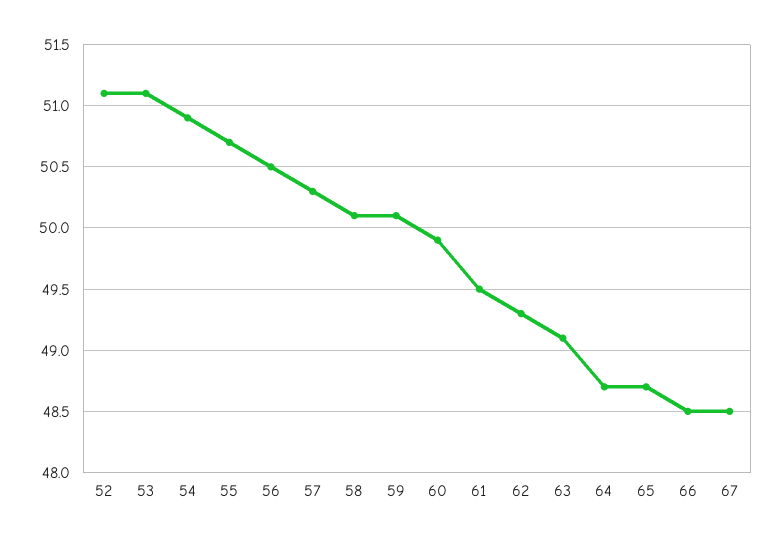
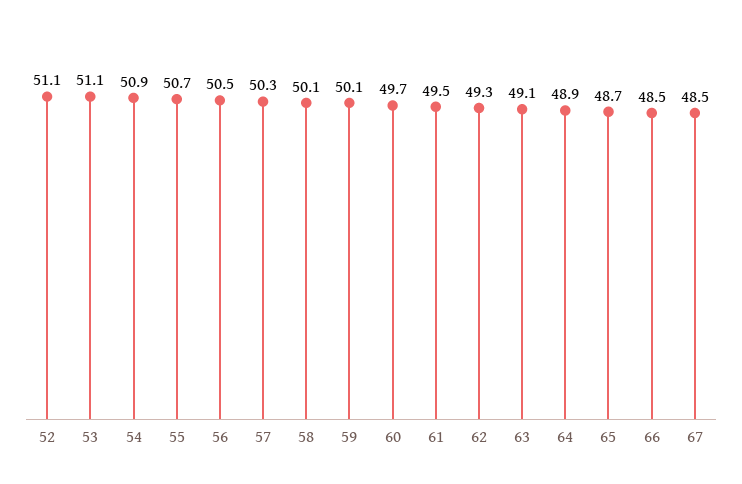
  {
    "52": 51.1,
    "53": 51.1,
    "54": 50.9,
    "55": 50.7,
    "56": 50.5,
    "57": 50.3,
    "58": 50.1,
    "59": 50.1,
-   "60": 49.9,
+   "60": 49.7,
    "61": 49.5,
    "62": 49.3,
    "63": 49.1,
-   "64": 48.7,
+   "64": 48.9,
    "65": 48.7,
    "66": 48.5,
    "67": 48.5
  }

